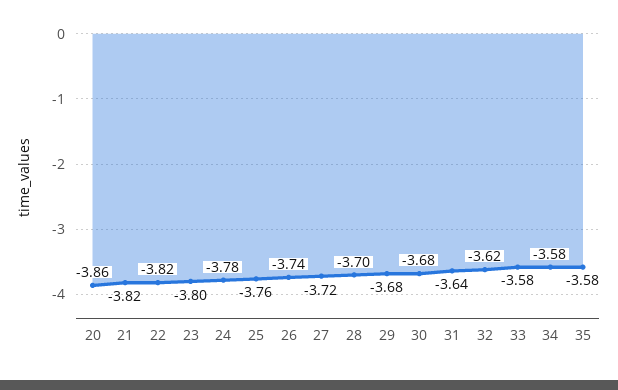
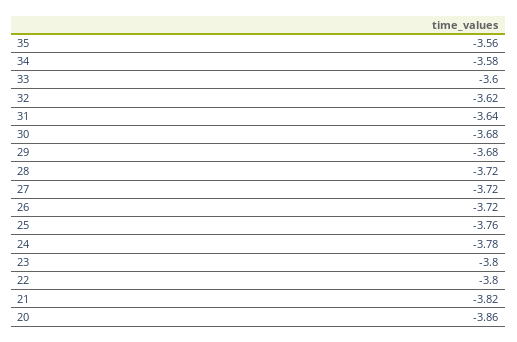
  {
    "20": -3.86,
    "21": -3.82,
-   "22": -3.82,
+   "22": -3.8,
    "23": -3.8,
    "24": -3.78,
    "25": -3.76,
-   "26": -3.74,
+   "26": -3.72,
    "27": -3.72,
-   "28": -3.7,
+   "28": -3.72,
    "29": -3.68,
    "30": -3.68,
    "31": -3.64,
    "32": -3.62,
-   "33": -3.58,
+   "33": -3.6,
    "34": -3.58,
-   "35": -3.58
+   "35": -3.56
  }

